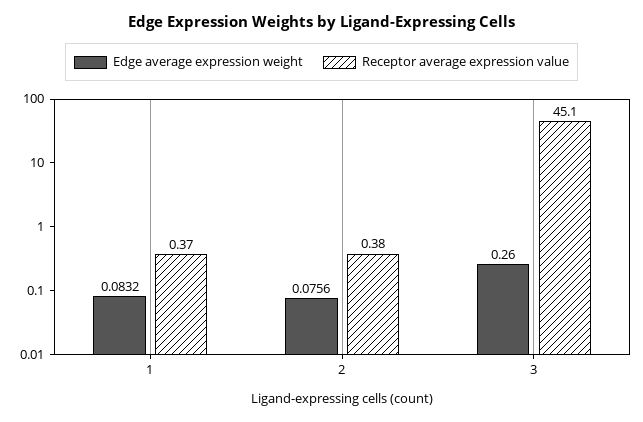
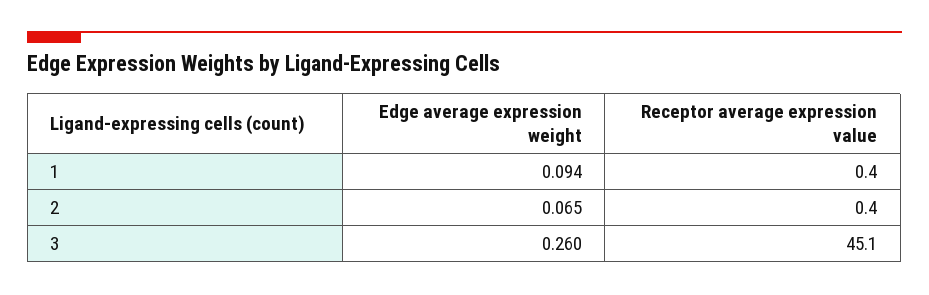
  {
    "Edge average expression weight": {
-     "1": 0.0832,
+     "1": 0.094,
-     "2": 0.0756,
+     "2": 0.065,
      "3": 0.26
    },
    "Receptor average expression value": {
      "1": 0.37,
      "2": 0.38,
      "3": 45.1
    }
  }

